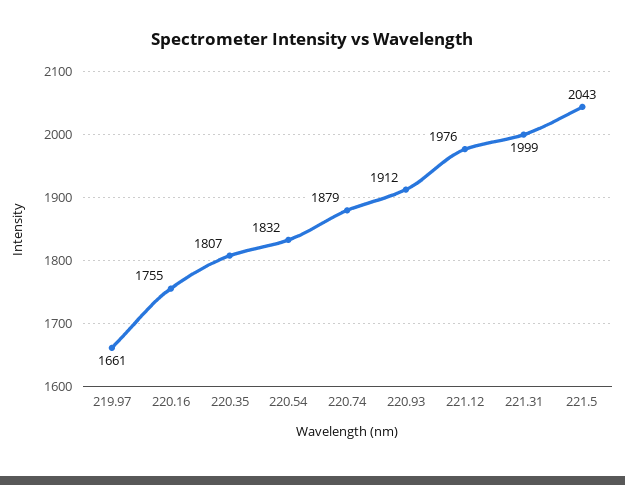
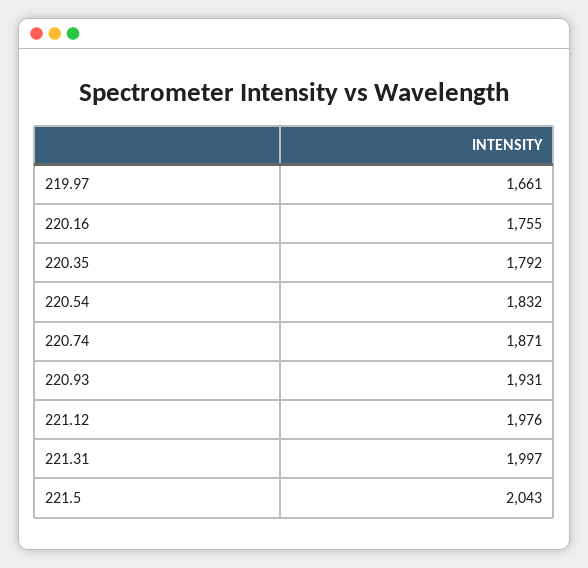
  {
    "219.97": 1661,
    "220.16": 1755,
-   "220.35": 1807,
+   "220.35": 1792,
    "220.54": 1832,
-   "220.74": 1879,
+   "220.74": 1871,
-   "220.93": 1912,
+   "220.93": 1931,
    "221.12": 1976,
-   "221.31": 1999,
+   "221.31": 1997,
    "221.5": 2043
  }

